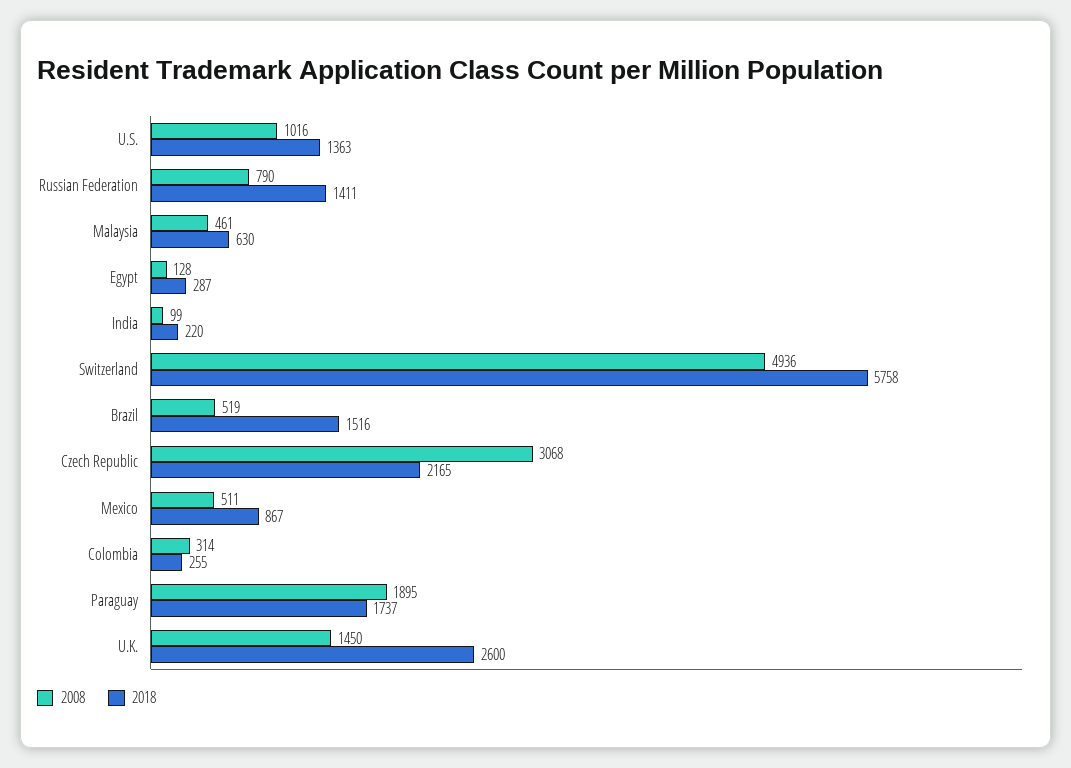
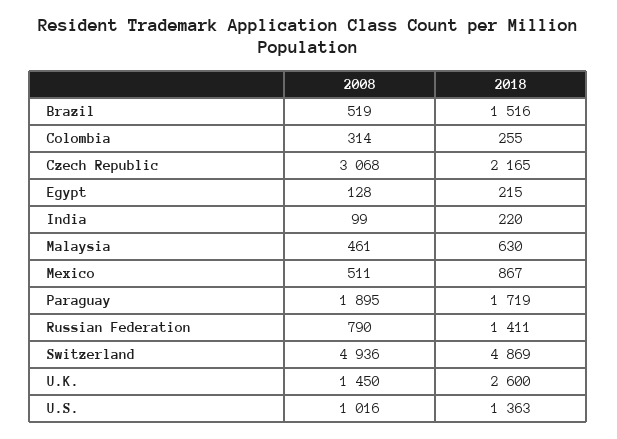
  {
    "2008": {
      "U.S.": 1016,
      "Russian Federation": 790,
      "Malaysia": 461,
      "Egypt": 128,
      "India": 99,
      "Switzerland": 4936,
      "Brazil": 519,
      "Czech Republic": 3068,
      "Mexico": 511,
      "Colombia": 314,
      "Paraguay": 1895,
      "U.K.": 1450
    },
    "2018": {
      "U.S.": 1363,
      "Russian Federation": 1411,
      "Malaysia": 630,
-     "Egypt": 287,
+     "Egypt": 215,
      "India": 220,
-     "Switzerland": 5758,
+     "Switzerland": 4869,
      "Brazil": 1516,
      "Czech Republic": 2165,
      "Mexico": 867,
      "Colombia": 255,
-     "Paraguay": 1737,
+     "Paraguay": 1719,
      "U.K.": 2600
    }
  }

